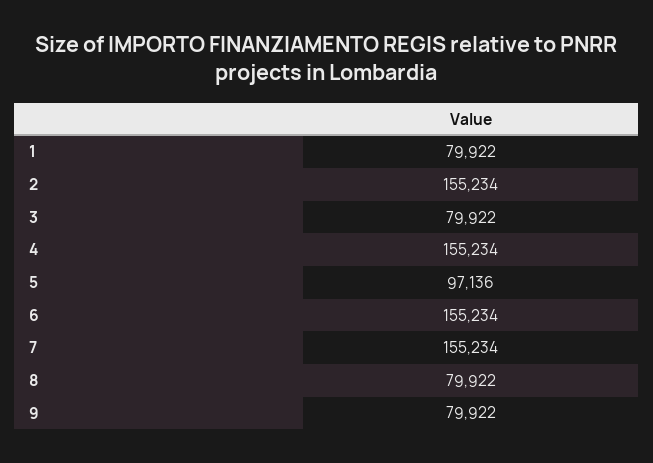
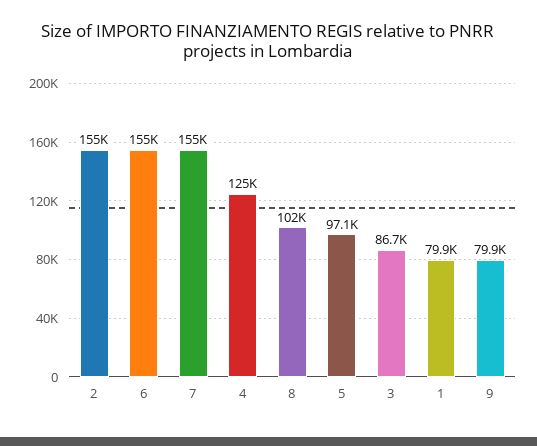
  {
    "1": 79922,
    "2": 155234,
-   "3": 79922,
+   "3": 86700,
-   "4": 155234,
+   "4": 125000,
    "5": 97136,
    "6": 155234,
    "7": 155234,
-   "8": 79922,
+   "8": 102000,
    "9": 79922
  }

